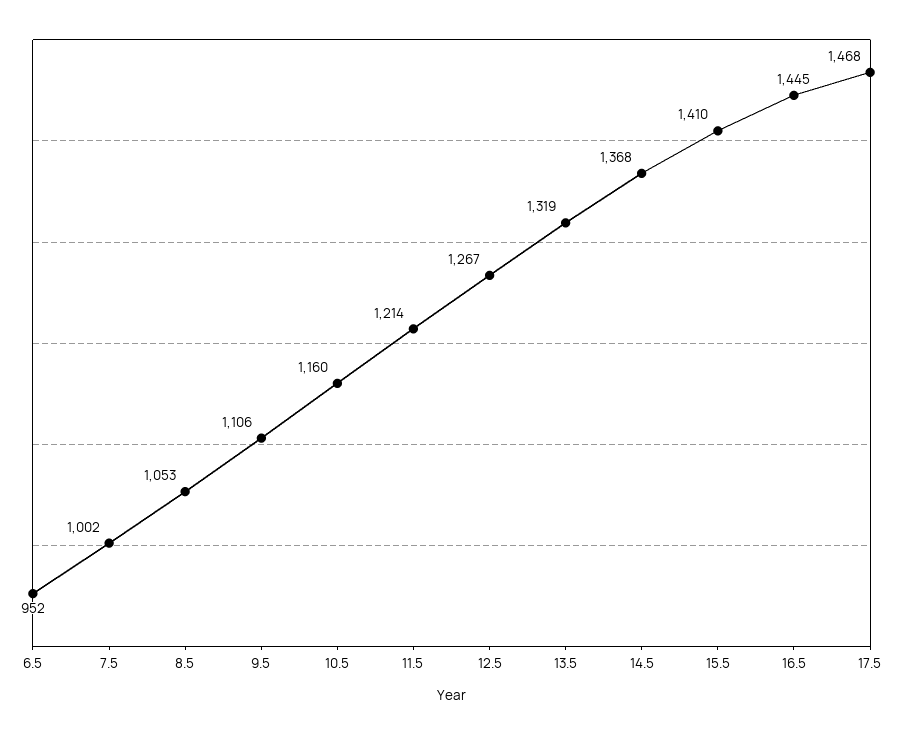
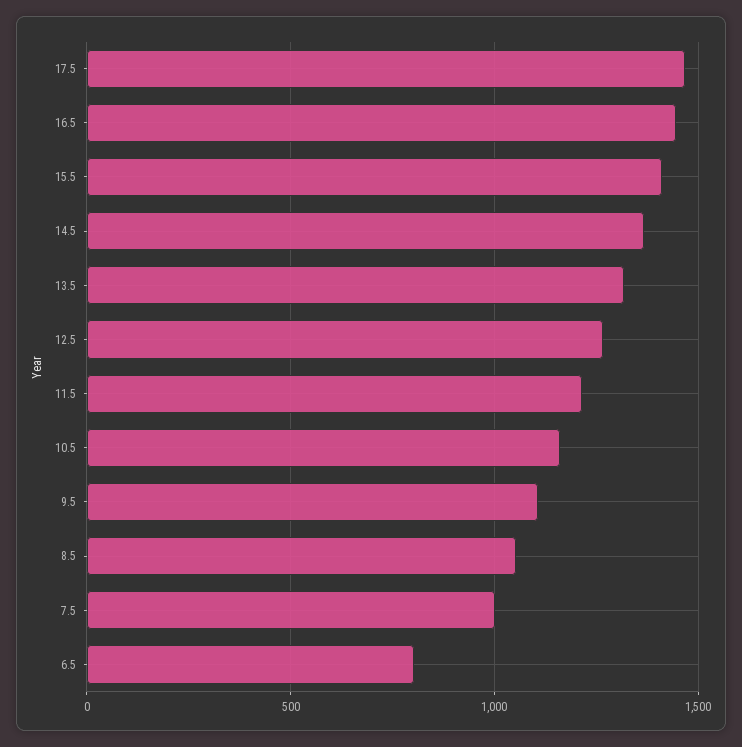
  {
-   "6.5": 952,
+   "6.5": 800,
    "7.5": 1002,
    "8.5": 1053,
    "9.5": 1106,
    "10.5": 1160,
    "11.5": 1214,
    "12.5": 1267,
    "13.5": 1319,
    "14.5": 1368,
    "15.5": 1410,
    "16.5": 1445,
    "17.5": 1468
  }

